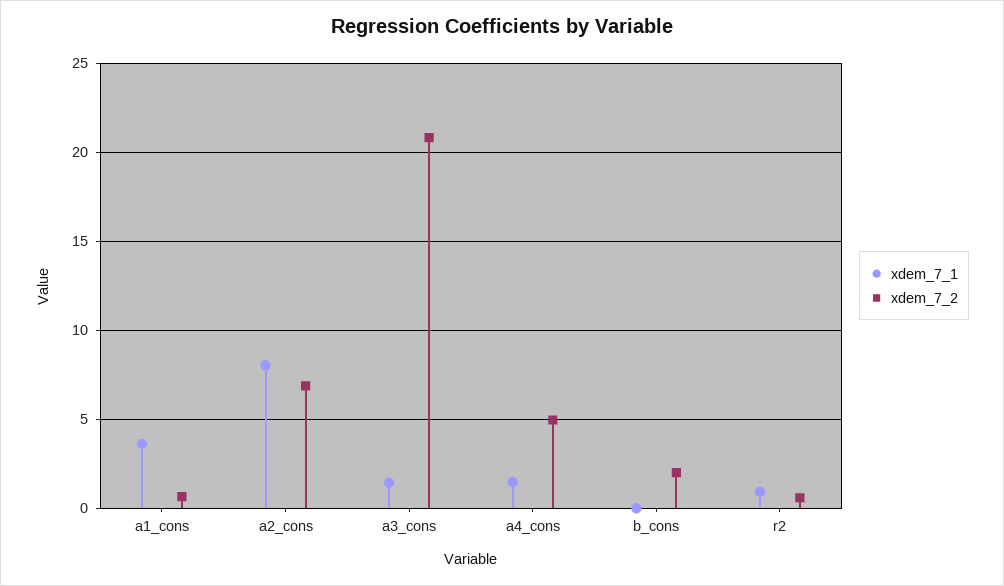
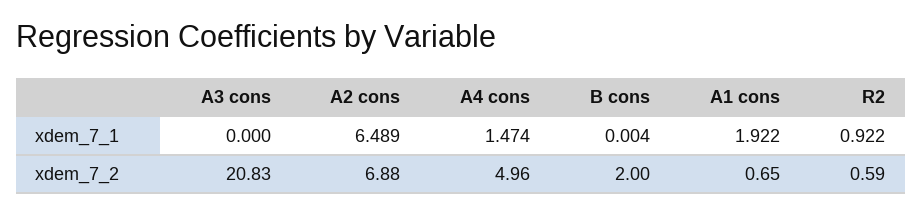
  {
    "xdem_7_1": {
-     "a1_cons": 3.5,
+     "a1_cons": 1.922,
-     "a2_cons": 8,
+     "a2_cons": 6.489,
-     "a3_cons": 1.5,
+     "a3_cons": 0,
      "a4_cons": 1.474,
      "b_cons": 0.004,
      "r2": 0.922
    },
    "xdem_7_2": {
      "a1_cons": 0.65,
      "a2_cons": 6.88,
      "a3_cons": 20.83,
      "a4_cons": 4.96,
      "b_cons": 2,
      "r2": 0.59
    }
  }

